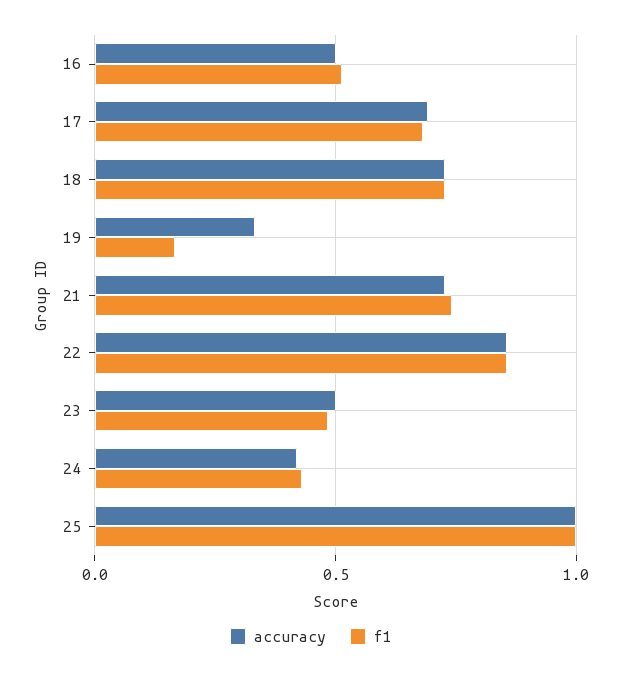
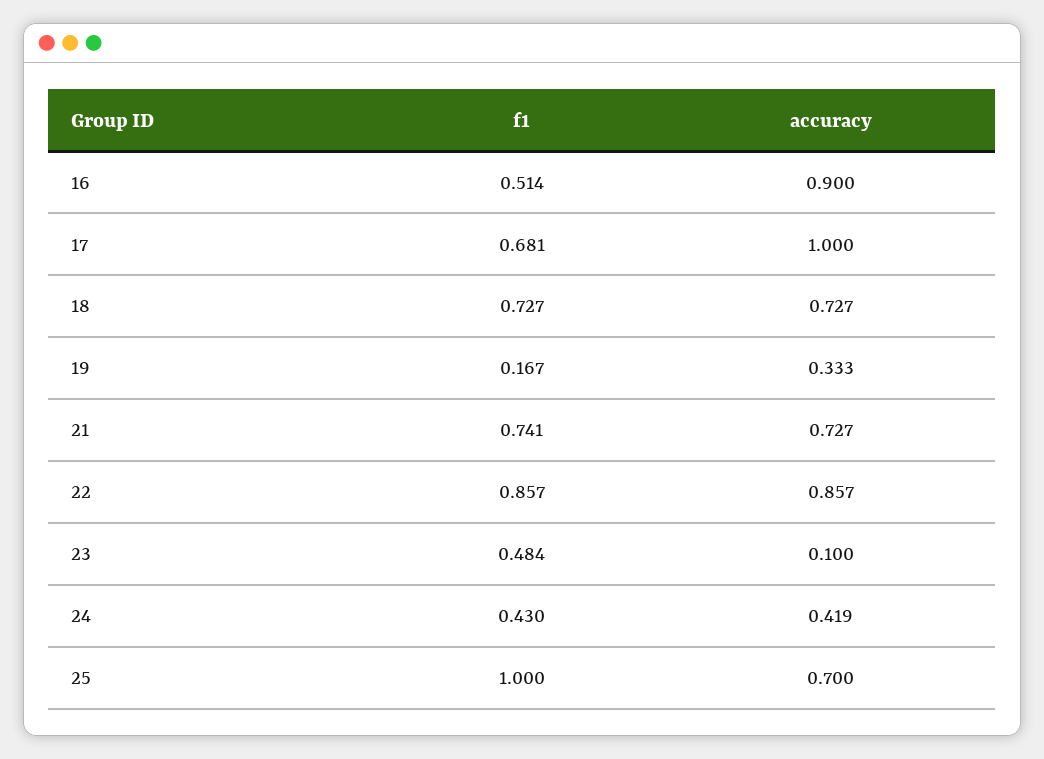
  {
    "accuracy": {
-     "16": 0.5,
+     "16": 0.9,
-     "17": 0.7,
+     "17": 1,
      "18": 0.727,
      "19": 0.333,
      "21": 0.727,
      "22": 0.857,
-     "23": 0.5,
+     "23": 0.1,
      "24": 0.419,
-     "25": 1
+     "25": 0.7
    },
    "f1": {
      "16": 0.514,
      "17": 0.681,
      "18": 0.727,
      "19": 0.167,
      "21": 0.741,
      "22": 0.857,
      "23": 0.484,
      "24": 0.43,
      "25": 1
    }
  }

